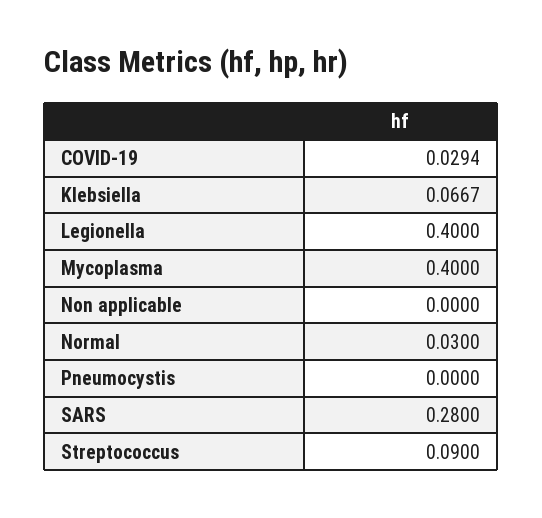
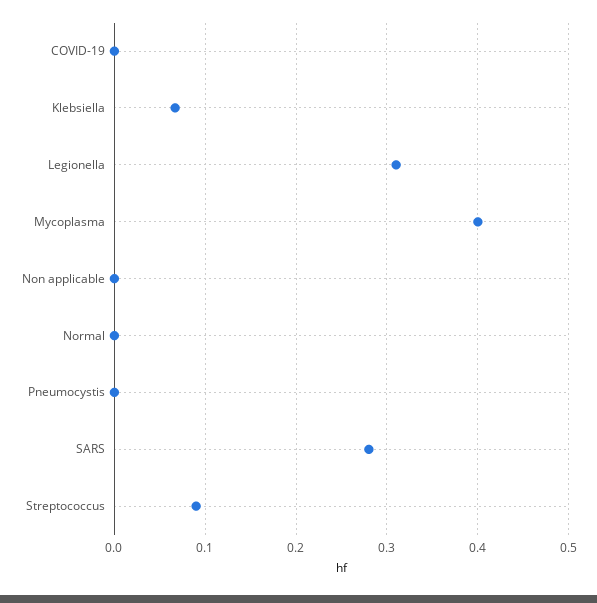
  {
-   "COVID-19": 0.0294,
+   "COVID-19": 0,
    "Klebsiella": 0.0667,
-   "Legionella": 0.4,
+   "Legionella": 0.31,
    "Mycoplasma": 0.4,
    "Non applicable": 0,
-   "Normal": 0.03,
+   "Normal": 0,
    "Pneumocystis": 0,
    "SARS": 0.28,
    "Streptococcus": 0.09
  }

